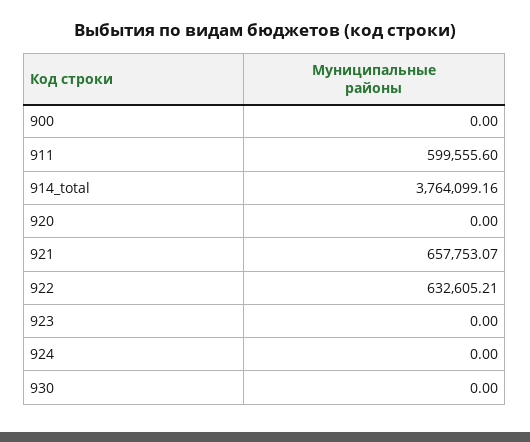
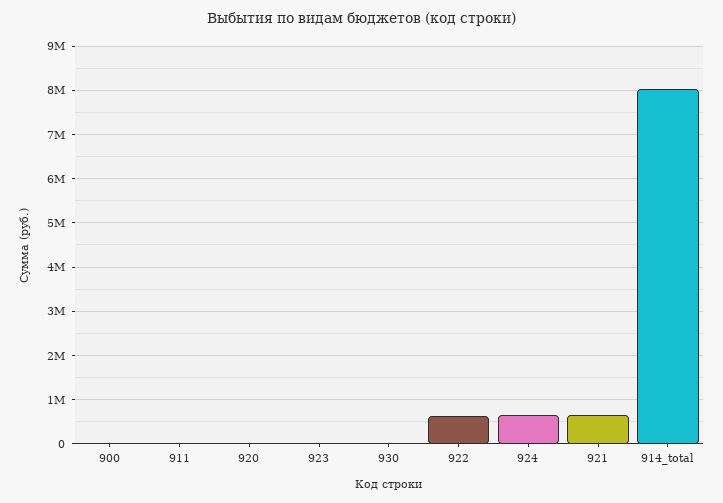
  {
    "900": 0,
-   "911": 599555.6,
+   "911": 0,
-   "914_total": 3764099.16,
+   "914_total": 8000000,
    "920": 0,
    "921": 657753.07,
    "922": 632605.21,
    "923": 0,
-   "924": 0,
+   "924": 600000,
    "930": 0
  }

